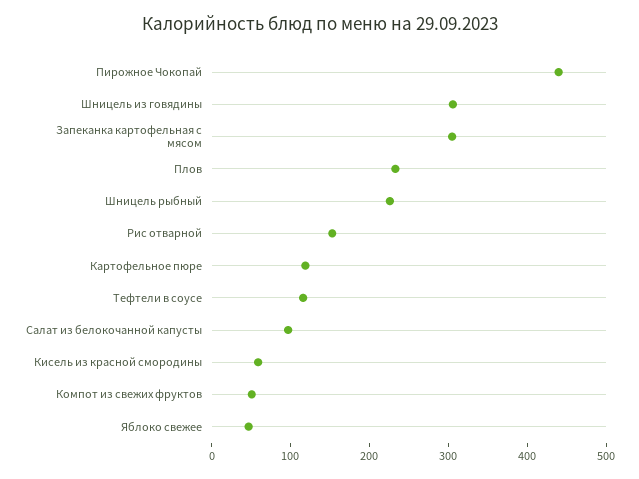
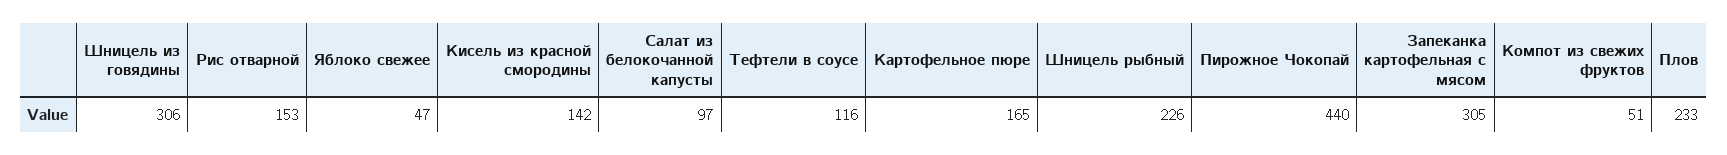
  {
    "Пирожное Чокопай": 440,
    "Шницель из говядины": 306,
    "Запеканка картофельная с мясом": 305,
    "Плов": 233,
    "Шницель рыбный": 226,
    "Рис отварной": 153,
-   "Картофельное пюре": 120,
+   "Картофельное пюре": 165,
    "Тефтели в соусе": 116,
    "Салат из белокочанной капусты": 97,
-   "Кисель из красной смородины": 60,
+   "Кисель из красной смородины": 142,
    "Компот из свежих фруктов": 51,
    "Яблоко свежее": 47
  }

